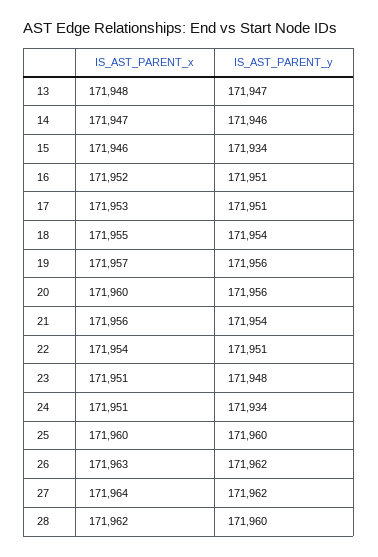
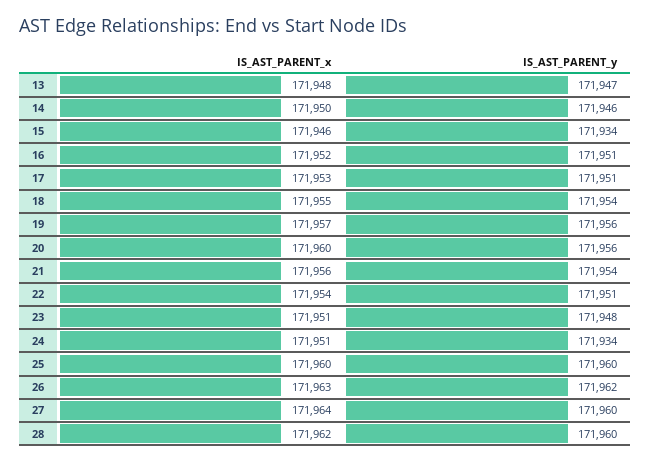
  {
    "IS_AST_PARENT_x": {
      "13": 171948,
-     "14": 171947,
+     "14": 171950,
      "15": 171946,
      "16": 171952,
      "17": 171953,
      "18": 171955,
      "19": 171957,
      "20": 171960,
      "21": 171956,
      "22": 171954,
      "23": 171951,
      "24": 171951,
      "25": 171960,
      "26": 171963,
      "27": 171964,
      "28": 171962
    },
    "IS_AST_PARENT_y": {
      "13": 171947,
      "14": 171946,
      "15": 171934,
      "16": 171951,
      "17": 171951,
      "18": 171954,
      "19": 171956,
      "20": 171956,
      "21": 171954,
      "22": 171951,
      "23": 171948,
      "24": 171934,
      "25": 171960,
      "26": 171962,
-     "27": 171962,
+     "27": 171960,
      "28": 171960
    }
  }

